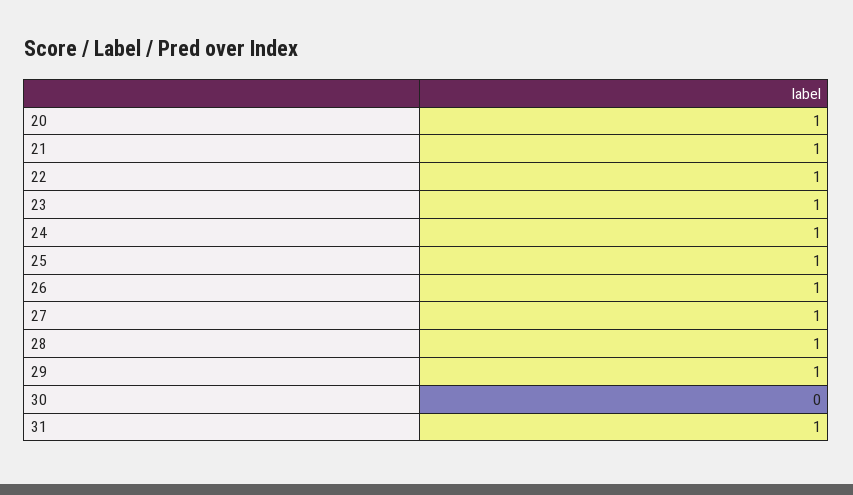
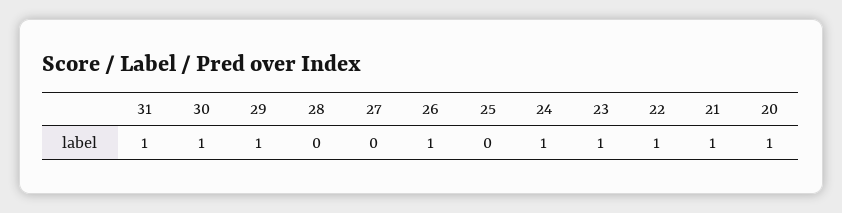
  {
    "20": 1,
    "21": 1,
    "22": 1,
    "23": 1,
    "24": 1,
-   "25": 1,
+   "25": 0,
    "26": 1,
-   "27": 1,
+   "27": 0,
-   "28": 1,
+   "28": 0,
    "29": 1,
-   "30": 0,
+   "30": 1,
    "31": 1
  }

